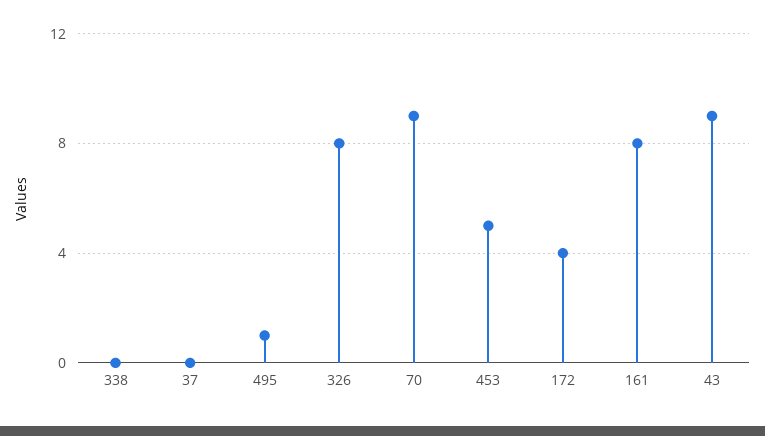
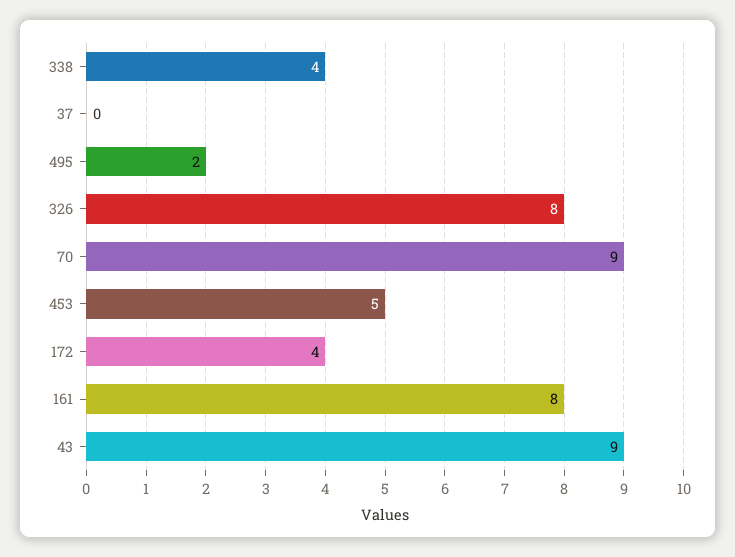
  {
-   "338": 0,
+   "338": 4,
    "37": 0,
-   "495": 1,
+   "495": 2,
    "326": 8,
    "70": 9,
    "453": 5,
    "172": 4,
    "161": 8,
    "43": 9
  }

